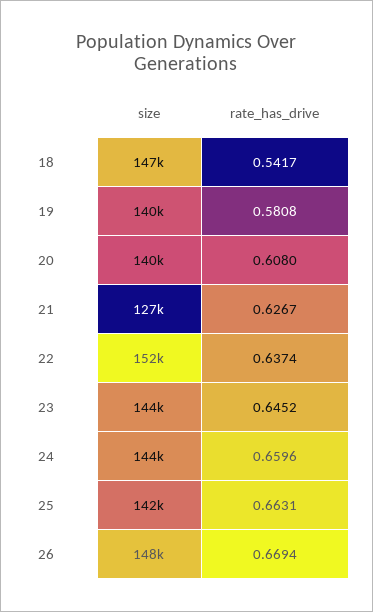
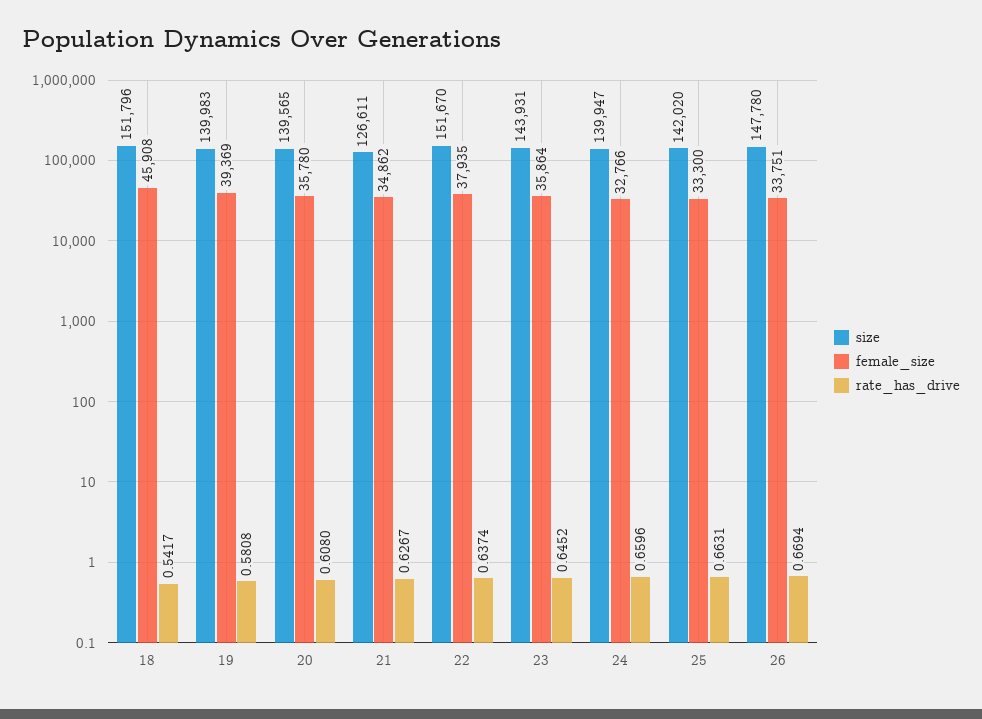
  {
    "size": {
-     "18": 147000,
+     "18": 151796,
      "19": 139983,
      "20": 139565,
      "21": 126611,
      "22": 151670,
      "23": 143931,
-     "24": 144000,
+     "24": 139947,
      "25": 142020,
      "26": 147780
    },
    "rate_has_drive": {
      "18": 0.5417,
      "19": 0.5808,
      "20": 0.608,
      "21": 0.6267,
      "22": 0.6374,
      "23": 0.6452,
      "24": 0.6596,
      "25": 0.6631,
      "26": 0.6694
-   }
+   },
+   "female_size": {
+     "18": 45908,
+     "19": 39369,
+     "20": 35780,
+     "21": 34862,
+     "22": 37935,
+     "23": 35864,
+     "24": 32766,
+     "25": 33300,
+     "26": 33751
+   }
  }

